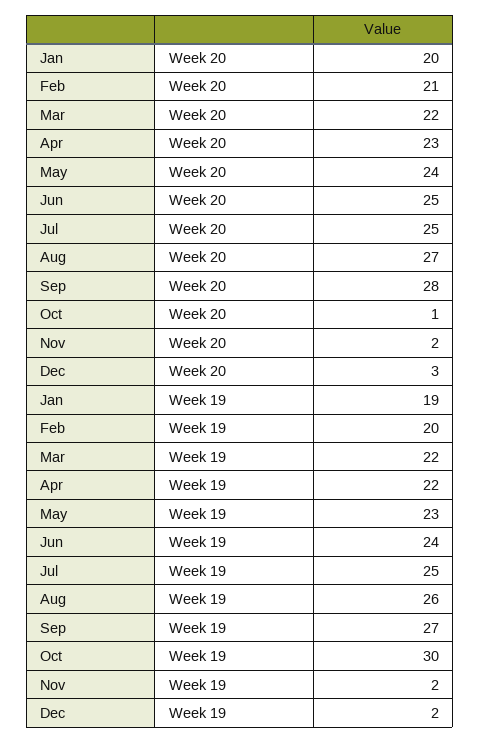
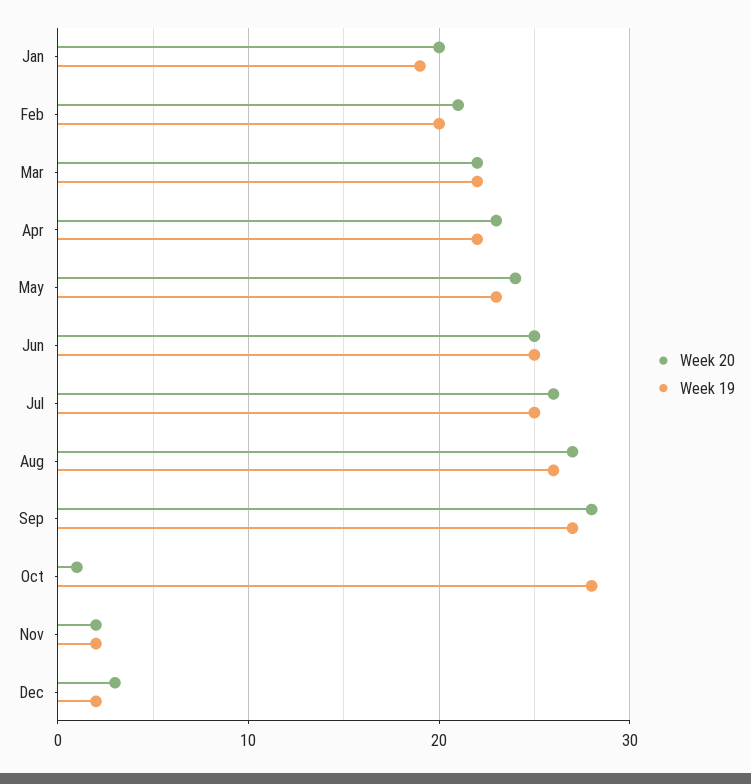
  {
    "Week 20": {
      "Jan": 20,
      "Feb": 21,
      "Mar": 22,
      "Apr": 23,
      "May": 24,
      "Jun": 25,
-     "Jul": 25,
+     "Jul": 26,
      "Aug": 27,
      "Sep": 28,
      "Oct": 1,
      "Nov": 2,
      "Dec": 3
    },
    "Week 19": {
      "Jan": 19,
      "Feb": 20,
      "Mar": 22,
      "Apr": 22,
      "May": 23,
-     "Jun": 24,
+     "Jun": 25,
      "Jul": 25,
      "Aug": 26,
      "Sep": 27,
-     "Oct": 30,
+     "Oct": 28,
      "Nov": 2,
      "Dec": 2
    }
  }

